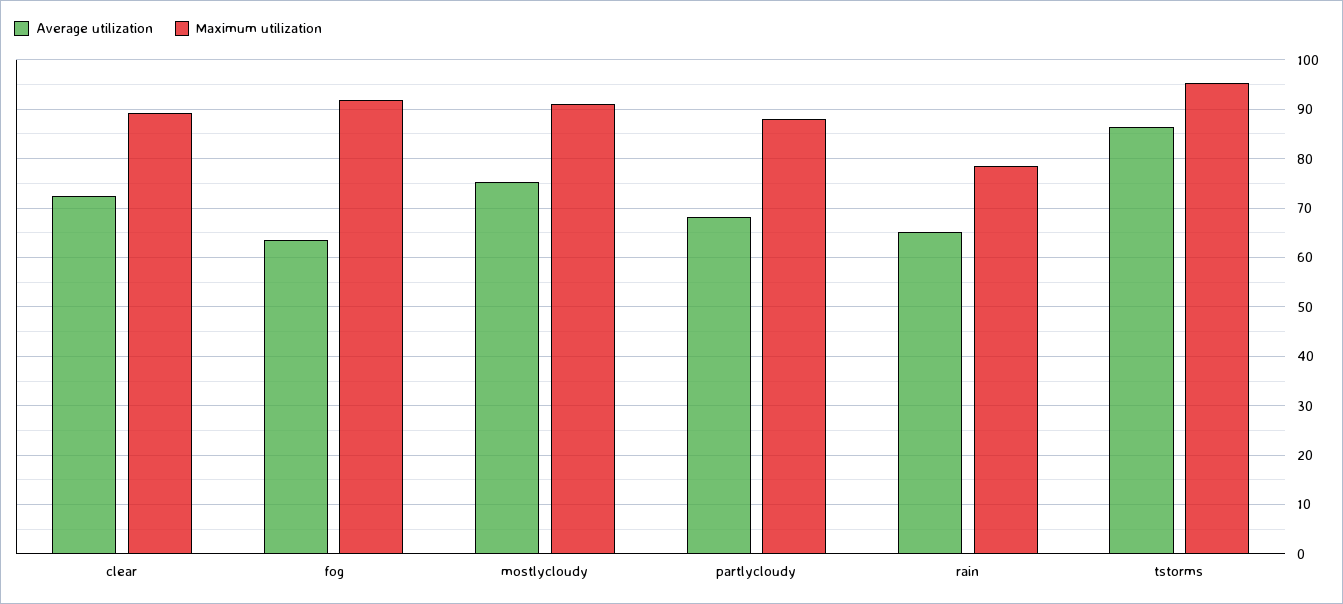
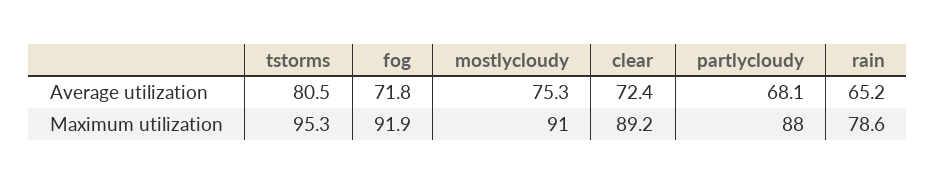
  {
    "Average utilization": {
      "clear": 72.4,
-     "fog": 64,
+     "fog": 71.8,
      "mostlycloudy": 75.3,
      "partlycloudy": 68.1,
      "rain": 65.2,
-     "tstorms": 86
+     "tstorms": 80.5
    },
    "Maximum utilization": {
      "clear": 89.2,
      "fog": 91.9,
      "mostlycloudy": 91,
      "partlycloudy": 88,
      "rain": 78.6,
      "tstorms": 95.3
    }
  }

